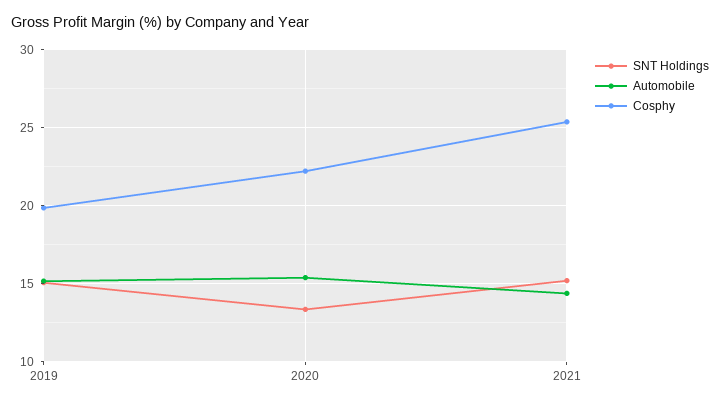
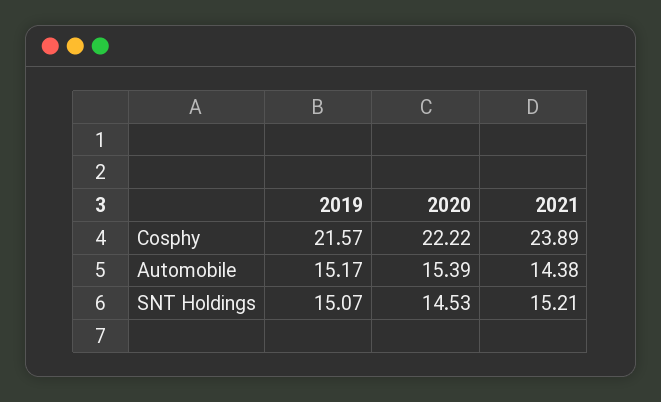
  {
    "SNT Holdings": {
      "2019": 15.07,
-     "2020": 13.5,
+     "2020": 14.53,
      "2021": 15.21
    },
    "Automobile": {
      "2019": 15.17,
      "2020": 15.39,
      "2021": 14.38
    },
    "Cosphy": {
-     "2019": 20,
+     "2019": 21.57,
      "2020": 22.22,
-     "2021": 25.5
+     "2021": 23.89
    }
  }

